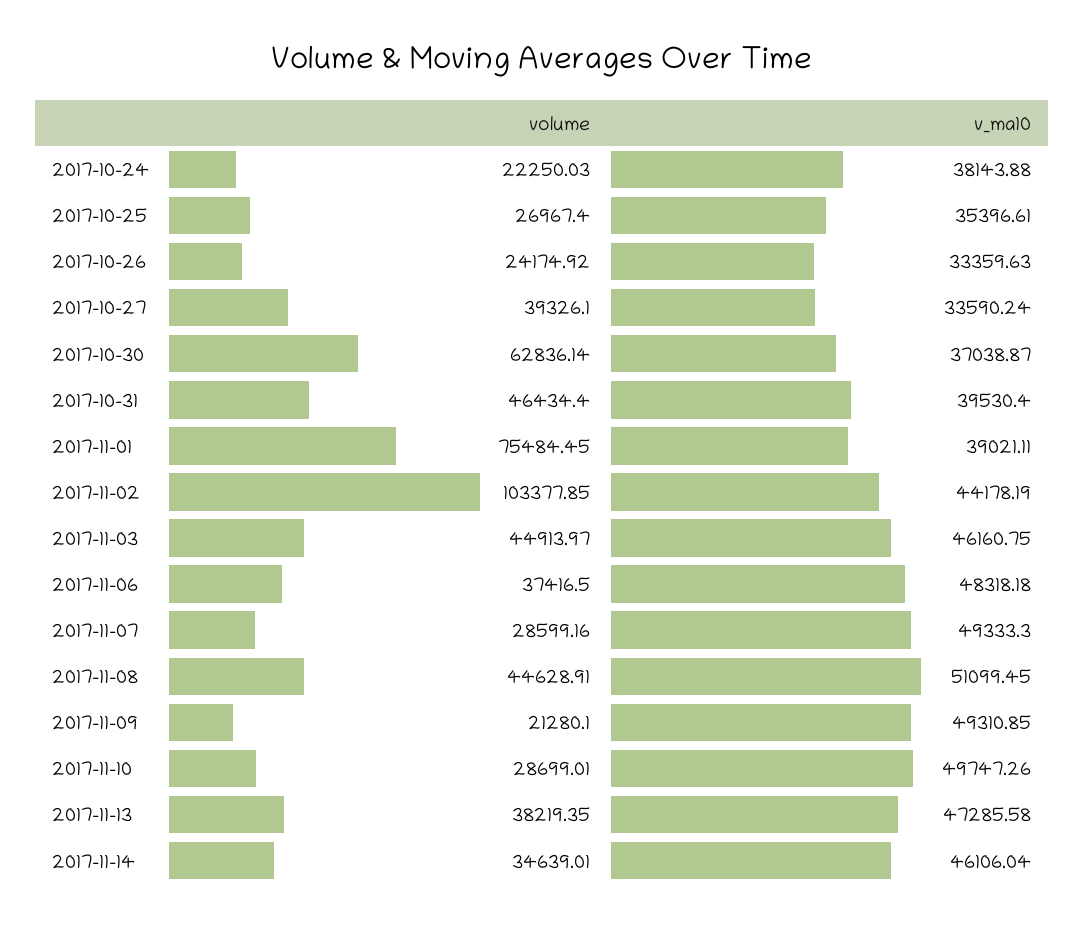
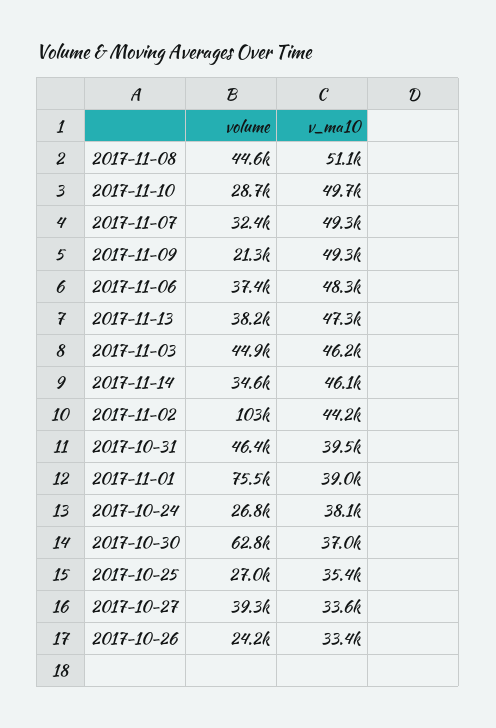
  {
    "volume": {
-     "2017-10-24": 22250.03,
+     "2017-10-24": 26800,
      "2017-10-25": 26967.4,
      "2017-10-26": 24174.92,
      "2017-10-27": 39326.1,
      "2017-10-30": 62836.14,
      "2017-10-31": 46434.4,
      "2017-11-01": 75484.45,
      "2017-11-02": 103377.85,
      "2017-11-03": 44913.97,
      "2017-11-06": 37416.5,
-     "2017-11-07": 28599.16,
+     "2017-11-07": 32400,
      "2017-11-08": 44628.91,
      "2017-11-09": 21280.1,
      "2017-11-10": 28699.01,
      "2017-11-13": 38219.35,
      "2017-11-14": 34639.01
    },
    "v_ma10": {
      "2017-10-24": 38143.88,
      "2017-10-25": 35396.61,
      "2017-10-26": 33359.63,
      "2017-10-27": 33590.24,
      "2017-10-30": 37038.87,
      "2017-10-31": 39530.4,
      "2017-11-01": 39021.11,
      "2017-11-02": 44178.19,
      "2017-11-03": 46160.75,
      "2017-11-06": 48318.18,
      "2017-11-07": 49333.3,
      "2017-11-08": 51099.45,
      "2017-11-09": 49310.85,
      "2017-11-10": 49747.26,
      "2017-11-13": 47285.58,
      "2017-11-14": 46106.04
    }
  }

